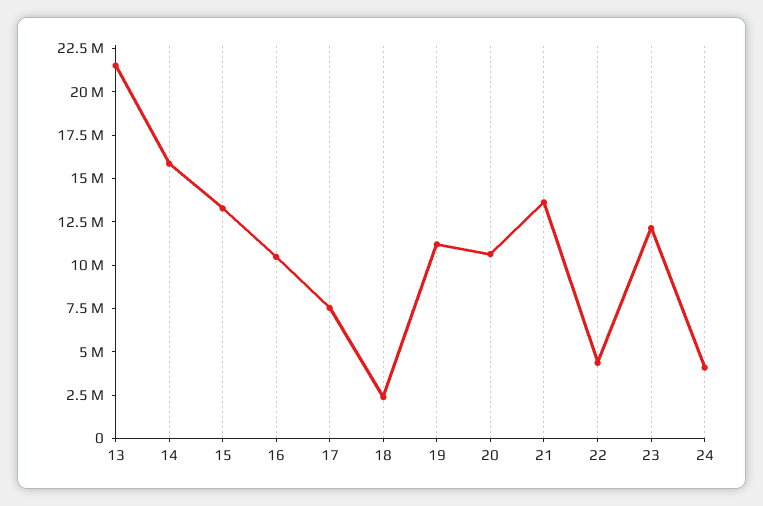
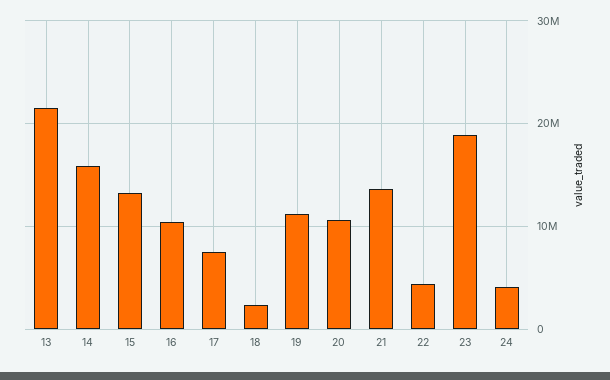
  {
    "13": 21500000,
    "14": 16000000,
    "15": 13500000,
    "16": 10500000,
    "17": 7500000,
    "18": 2500000,
    "19": 11000000,
    "20": 10500000,
    "21": 13500000,
    "22": 4500000,
-   "23": 12000000,
+   "23": 19000000,
    "24": 4000000
  }

